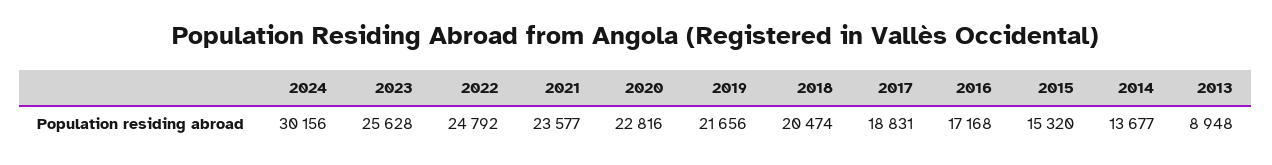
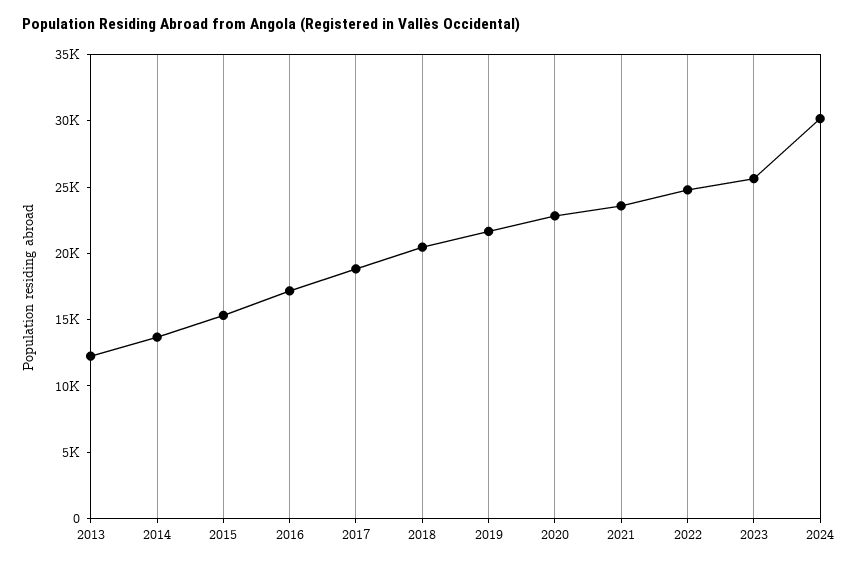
  {
    "2024": 30156,
    "2023": 25628,
    "2022": 24792,
    "2021": 23577,
    "2020": 22816,
    "2019": 21656,
    "2018": 20474,
    "2017": 18831,
    "2016": 17168,
    "2015": 15320,
    "2014": 13677,
-   "2013": 8948
+   "2013": 12000
  }

